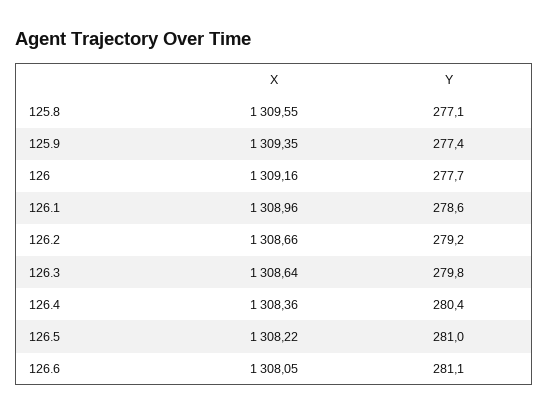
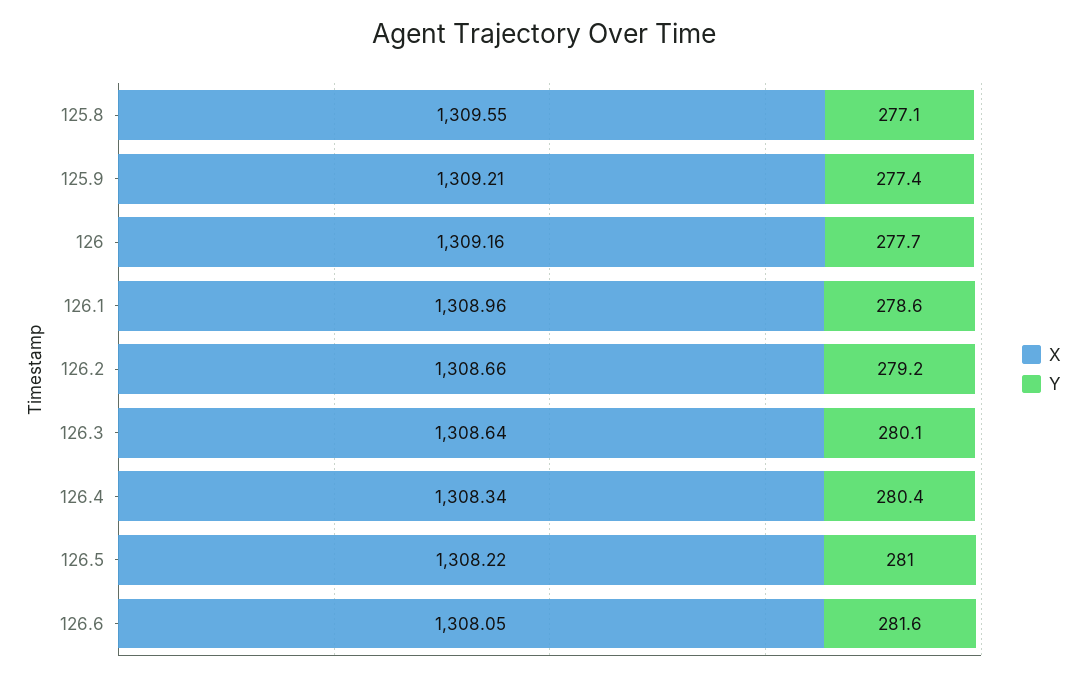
  {
    "X": {
      "125.8": 1309.55,
-     "125.9": 1309.35,
+     "125.9": 1309.21,
      "126": 1309.16,
      "126.1": 1308.96,
      "126.2": 1308.66,
      "126.3": 1308.64,
-     "126.4": 1308.36,
+     "126.4": 1308.34,
      "126.5": 1308.22,
      "126.6": 1308.05
    },
    "Y": {
      "125.8": 277.1,
      "125.9": 277.4,
      "126": 277.7,
      "126.1": 278.6,
      "126.2": 279.2,
-     "126.3": 279.8,
+     "126.3": 280.1,
      "126.4": 280.4,
      "126.5": 281,
-     "126.6": 281.1
+     "126.6": 281.6
    }
  }

